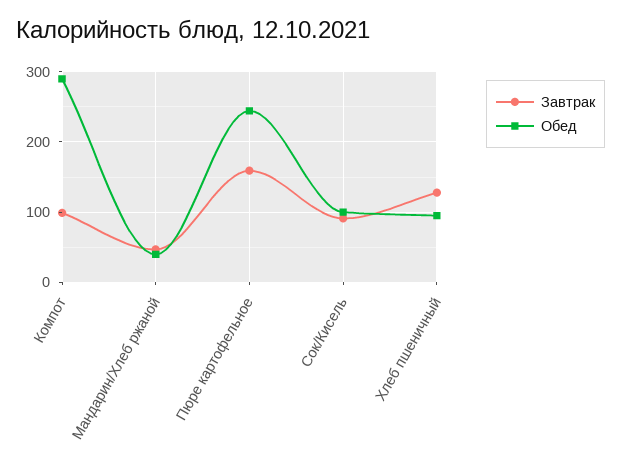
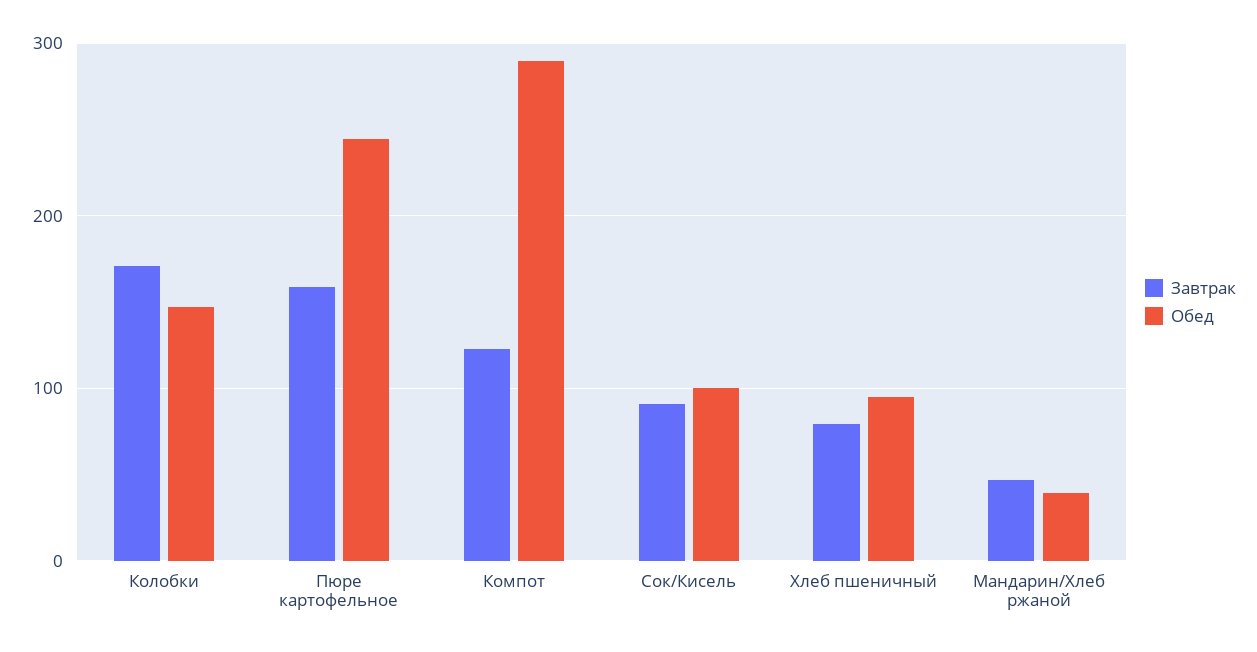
  {
    "Завтрак": {
-     "Компот": 100,
+     "Компот": 120,
      "Мандарин/Хлеб ржаной": 50,
      "Пюре картофельное": 160,
      "Сок/Кисель": 90,
-     "Хлеб пшеничный": 130
+     "Хлеб пшеничный": 80,
+     "Колобки": 170
    },
    "Обед": {
      "Компот": 290,
      "Мандарин/Хлеб ржаной": 40,
      "Пюре картофельное": 240,
      "Сок/Кисель": 100,
-     "Хлеб пшеничный": 100
+     "Хлеб пшеничный": 100,
+     "Колобки": 150
    }
  }

